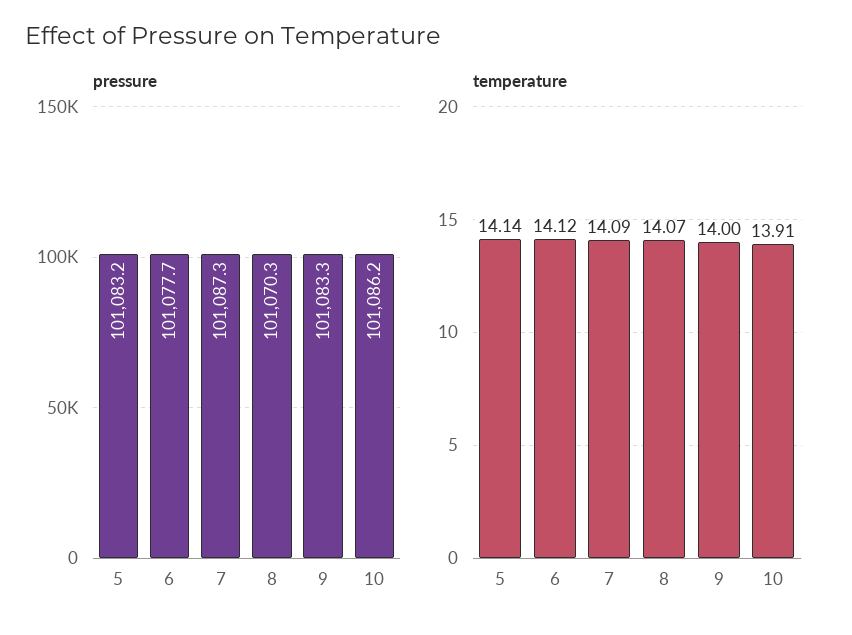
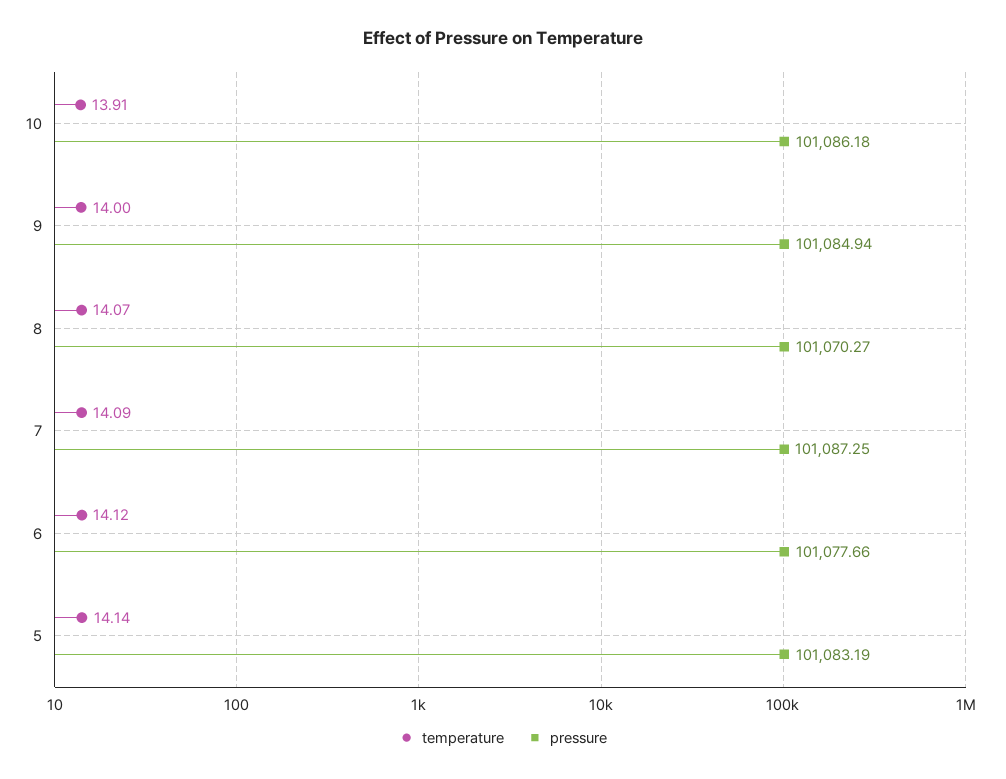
  {
    "pressure": {
      "5": 101083.19,
      "6": 101077.66,
      "7": 101087.25,
      "8": 101070.27,
-     "9": 101083.3,
+     "9": 101084.94,
      "10": 101086.18
    },
    "temperature": {
      "5": 14.14,
      "6": 14.12,
      "7": 14.09,
      "8": 14.07,
      "9": 14,
      "10": 13.91
    }
  }

